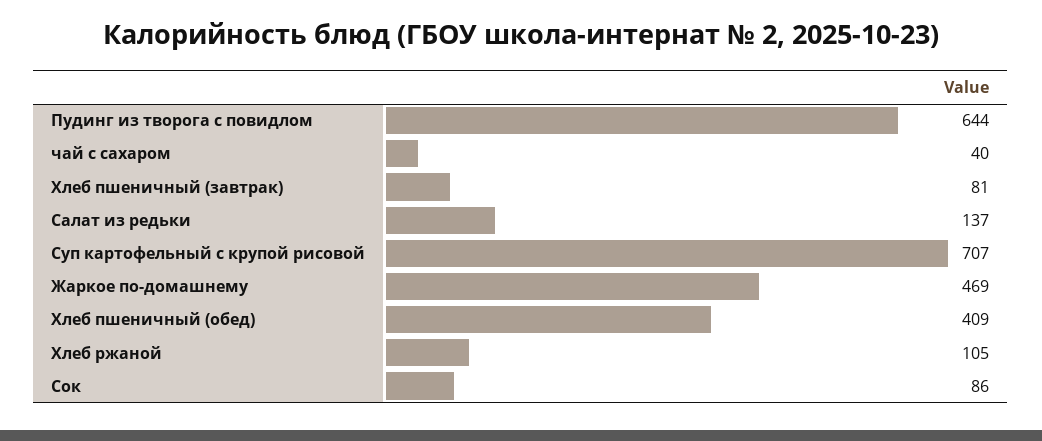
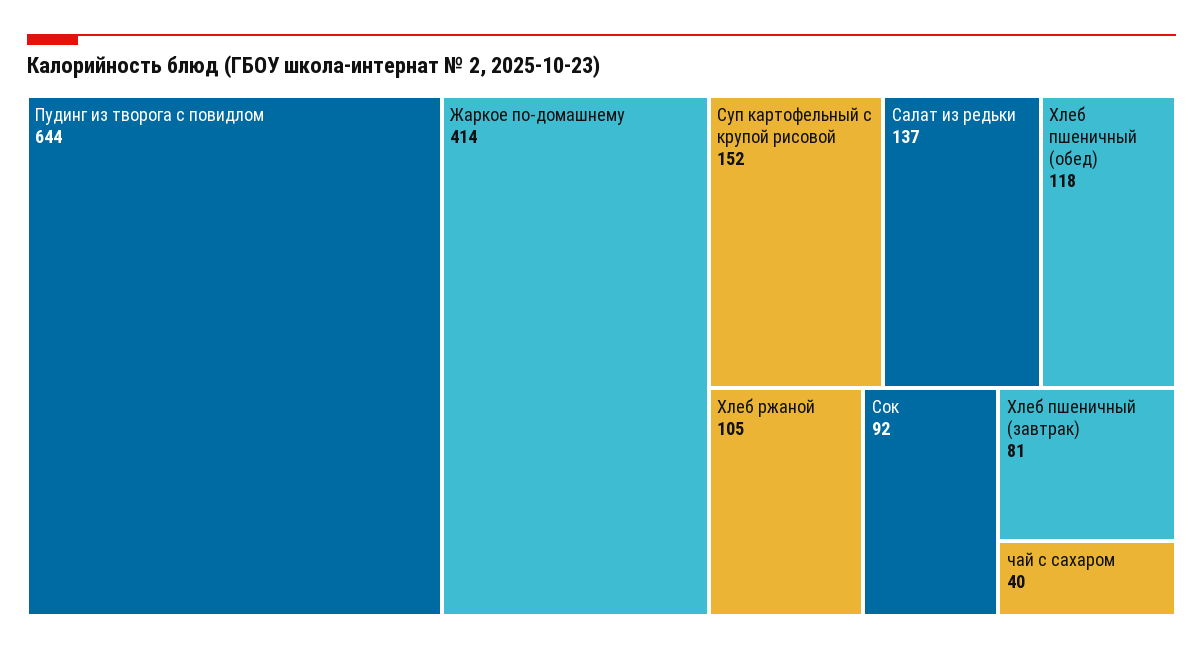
  {
    "Пудинг из творога с повидлом": 644,
    "чай с сахаром": 40,
    "Хлеб пшеничный (завтрак)": 81,
    "Салат из редьки": 137,
-   "Суп картофельный с крупой рисовой": 707,
+   "Суп картофельный с крупой рисовой": 152,
-   "Жаркое по-домашнему": 469,
+   "Жаркое по-домашнему": 414,
-   "Хлеб пшеничный (обед)": 409,
+   "Хлеб пшеничный (обед)": 118,
    "Хлеб ржаной": 105,
-   "Сок": 86
+   "Сок": 92
  }

